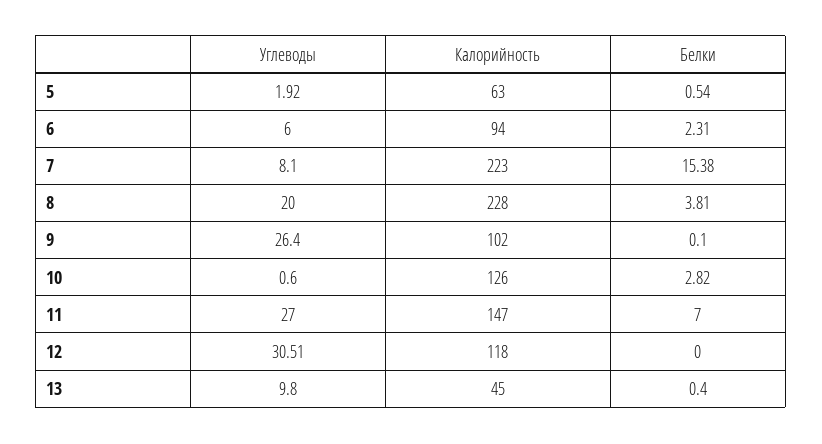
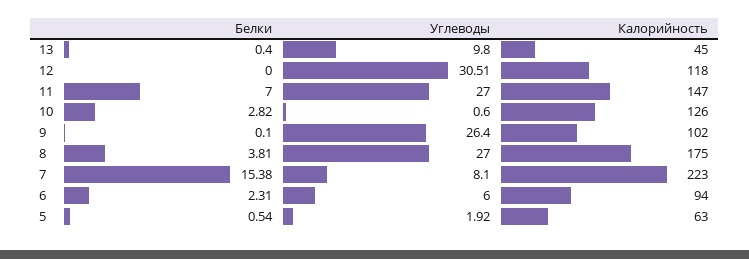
  {
    "Углеводы": {
      "5": 1.92,
      "6": 6,
      "7": 8.1,
-     "8": 20,
+     "8": 27,
      "9": 26.4,
      "10": 0.6,
      "11": 27,
      "12": 30.51,
      "13": 9.8
    },
    "Калорийность": {
      "5": 63,
      "6": 94,
      "7": 223,
-     "8": 228,
+     "8": 175,
      "9": 102,
      "10": 126,
      "11": 147,
      "12": 118,
      "13": 45
    },
    "Белки": {
      "5": 0.54,
      "6": 2.31,
      "7": 15.38,
      "8": 3.81,
      "9": 0.1,
      "10": 2.82,
      "11": 7,
      "12": 0,
      "13": 0.4
    }
  }

